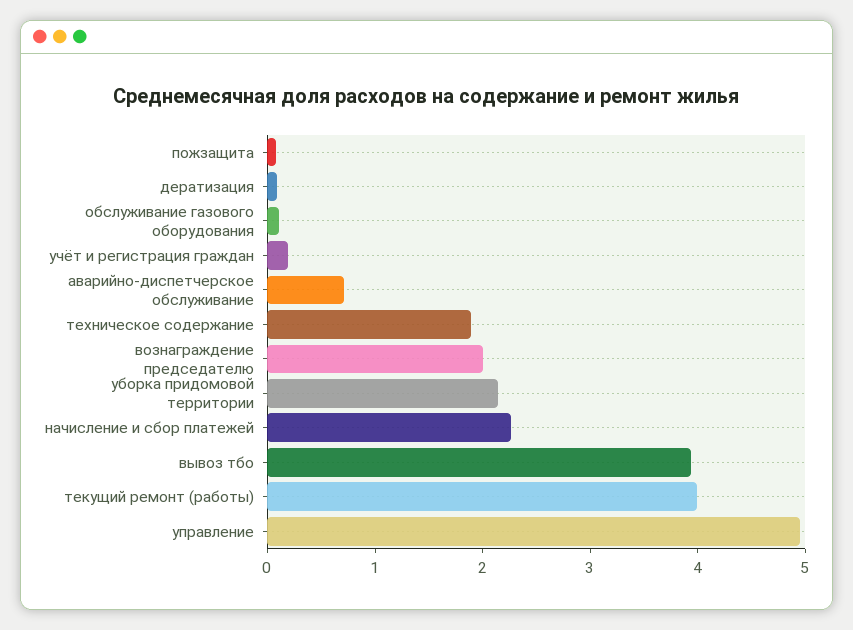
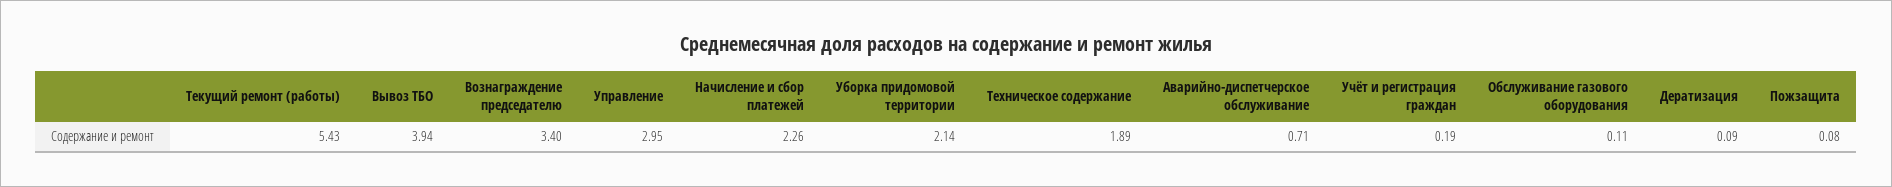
  {
    "пожзащита": 0.08,
    "дератизация": 0.09,
    "обслуживание газового оборудования": 0.11,
    "учёт и регистрация граждан": 0.19,
    "аварийно-диспетчерское обслуживание": 0.71,
    "техническое содержание": 1.89,
-   "вознаграждение председателю": 2,
+   "вознаграждение председателю": 3.4,
    "уборка придомовой территории": 2.14,
    "начисление и сбор платежей": 2.26,
    "вывоз тбо": 3.94,
-   "текущий ремонт (работы)": 4,
+   "текущий ремонт (работы)": 5.43,
-   "управление": 5
+   "управление": 2.95
  }

